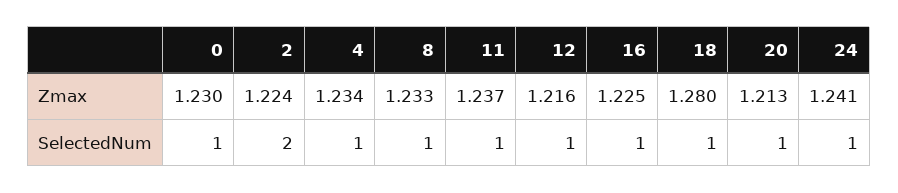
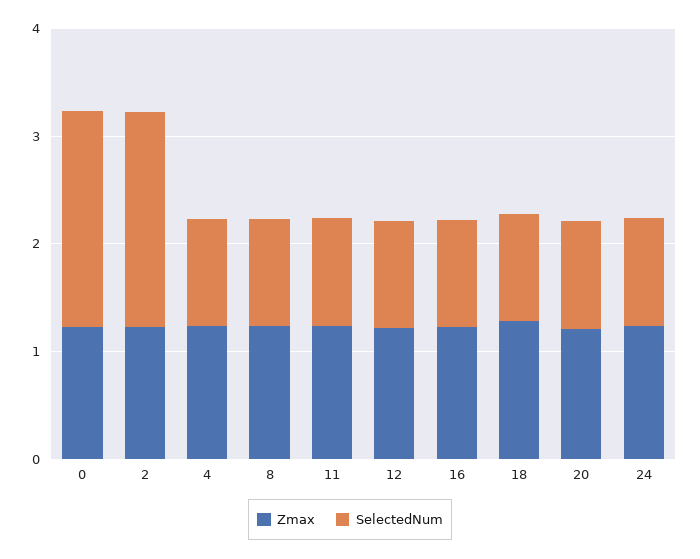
  {
    "Zmax": {
      "0": 1.23,
      "2": 1.224,
      "4": 1.234,
      "8": 1.233,
      "11": 1.237,
      "12": 1.216,
      "16": 1.225,
      "18": 1.28,
      "20": 1.213,
      "24": 1.241
    },
    "SelectedNum": {
-     "0": 1,
+     "0": 2,
      "2": 2,
      "4": 1,
      "8": 1,
      "11": 1,
      "12": 1,
      "16": 1,
      "18": 1,
      "20": 1,
      "24": 1
    }
  }

